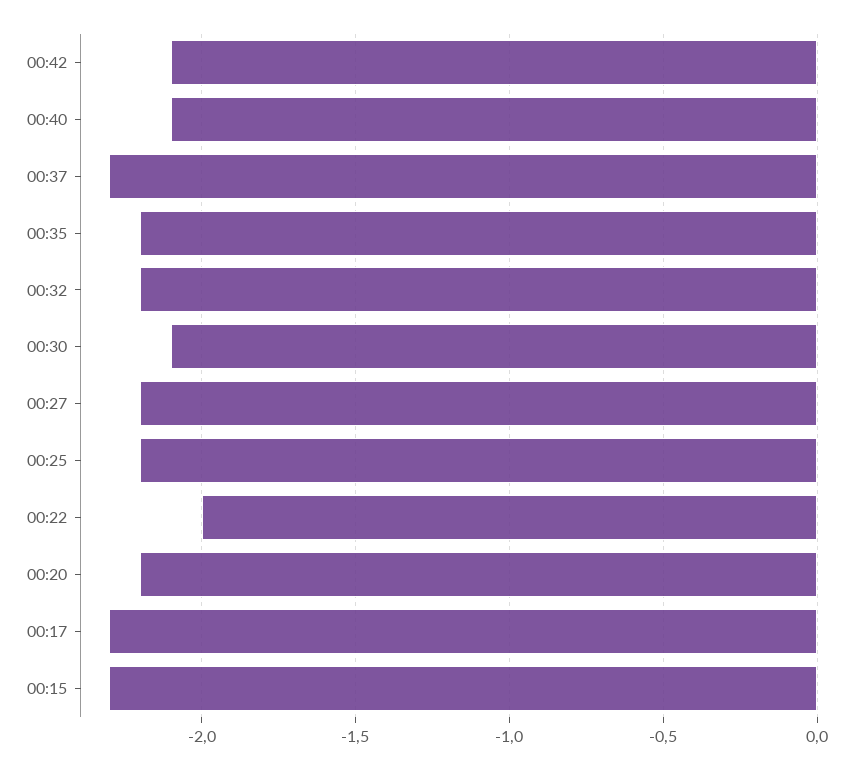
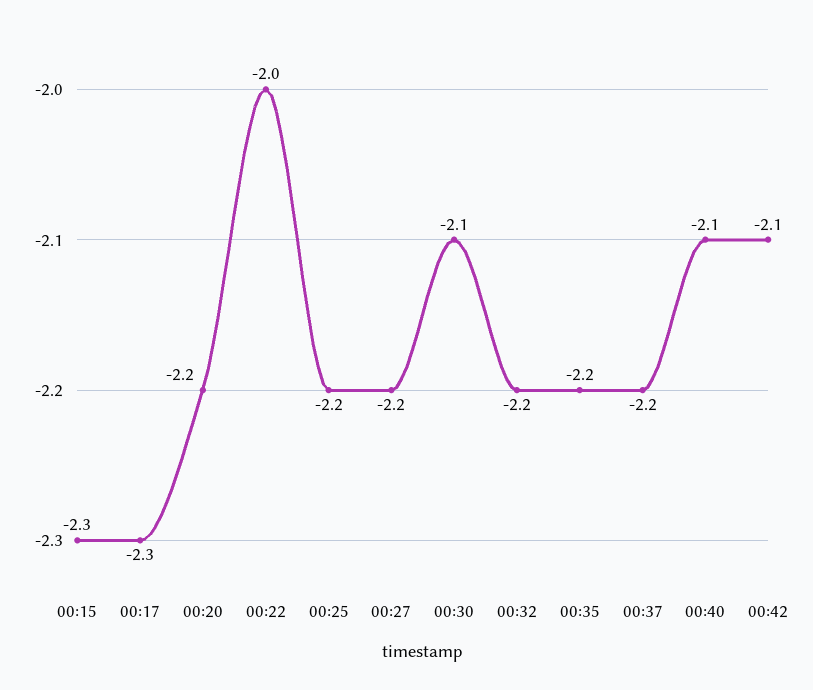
  {
    "00:42": -2.1,
    "00:40": -2.1,
-   "00:37": -2.3,
+   "00:37": -2.2,
    "00:35": -2.2,
    "00:32": -2.2,
    "00:30": -2.1,
    "00:27": -2.2,
    "00:25": -2.2,
    "00:22": -2,
    "00:20": -2.2,
    "00:17": -2.3,
    "00:15": -2.3
  }

